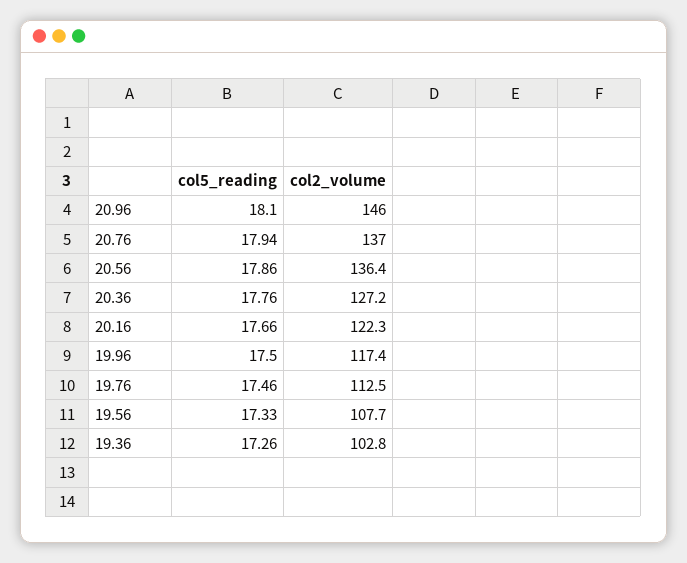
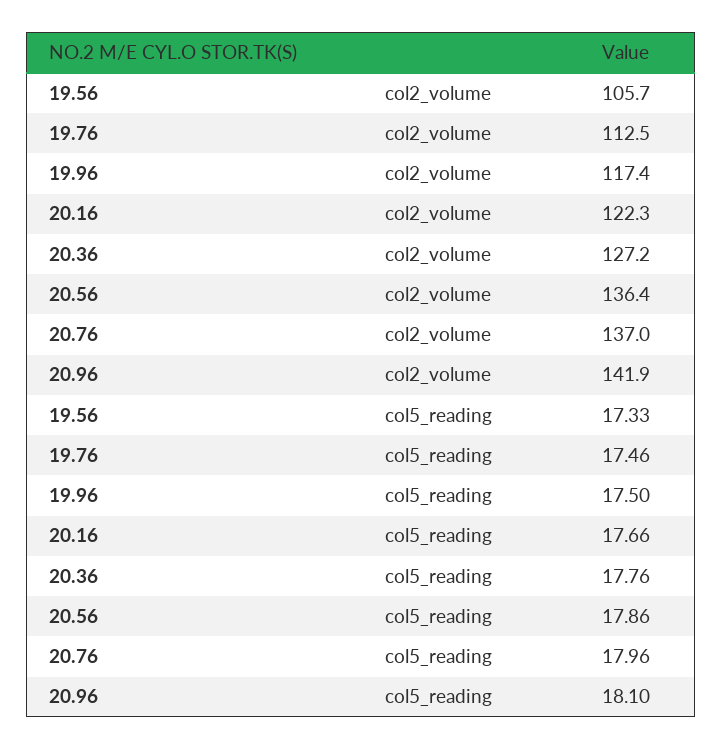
  {
    "col5_reading": {
      "20.96": 18.1,
-     "20.76": 17.94,
+     "20.76": 17.96,
      "20.56": 17.86,
      "20.36": 17.76,
      "20.16": 17.66,
      "19.96": 17.5,
      "19.76": 17.46,
-     "19.56": 17.33,
+     "19.56": 17.33
-     "19.36": 17.26
    },
    "col2_volume": {
-     "20.96": 146,
+     "20.96": 141.9,
      "20.76": 137,
      "20.56": 136.4,
      "20.36": 127.2,
      "20.16": 122.3,
      "19.96": 117.4,
      "19.76": 112.5,
-     "19.56": 107.7,
+     "19.56": 105.7
-     "19.36": 102.8
    }
  }

